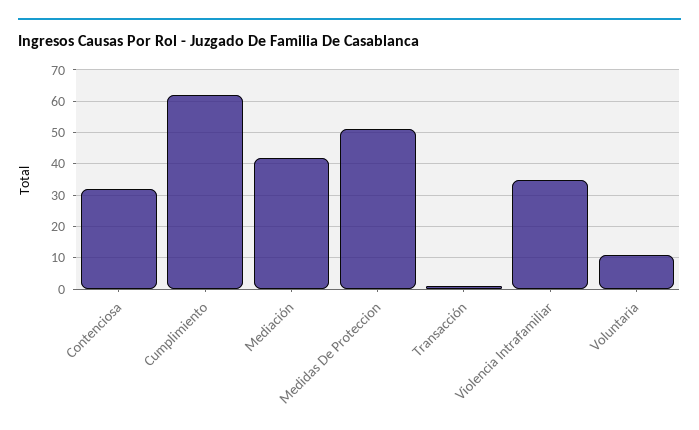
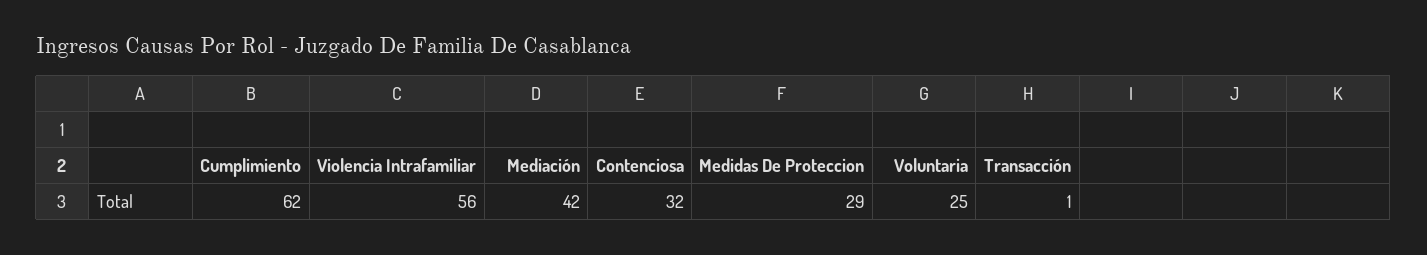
  {
    "Contenciosa": 32,
    "Cumplimiento": 62,
    "Mediación": 42,
-   "Medidas De Proteccion": 50,
+   "Medidas De Proteccion": 29,
    "Transacción": 1,
-   "Violencia Intrafamiliar": 35,
+   "Violencia Intrafamiliar": 56,
-   "Voluntaria": 10
+   "Voluntaria": 25
  }

